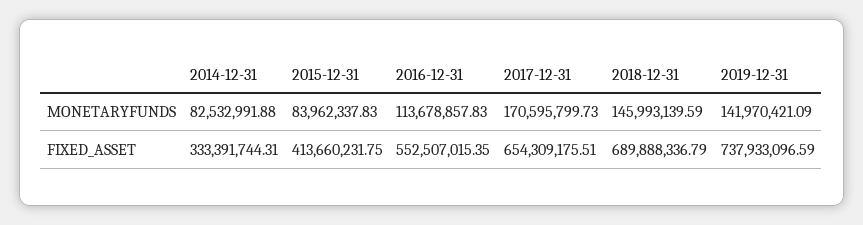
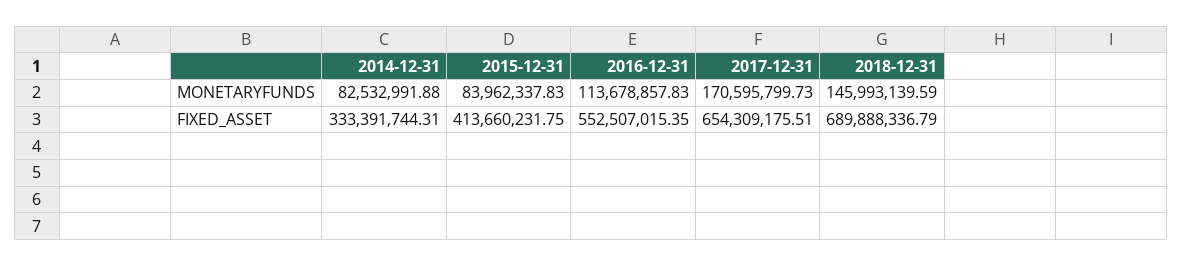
  {
    "2014-12-31": {
      "MONETARYFUNDS": 82532991.88,
      "FIXED_ASSET": 333391744.31
    },
    "2015-12-31": {
      "MONETARYFUNDS": 83962337.83,
      "FIXED_ASSET": 413660231.75
    },
    "2016-12-31": {
      "MONETARYFUNDS": 113678857.83,
      "FIXED_ASSET": 552507015.35
    },
    "2017-12-31": {
      "MONETARYFUNDS": 170595799.73,
      "FIXED_ASSET": 654309175.51
    },
    "2018-12-31": {
      "MONETARYFUNDS": 145993139.59,
      "FIXED_ASSET": 689888336.79
-   },
+   }
-   "2019-12-31": {
-     "MONETARYFUNDS": 141970421.09,
-     "FIXED_ASSET": 737933096.59
-   }
  }

